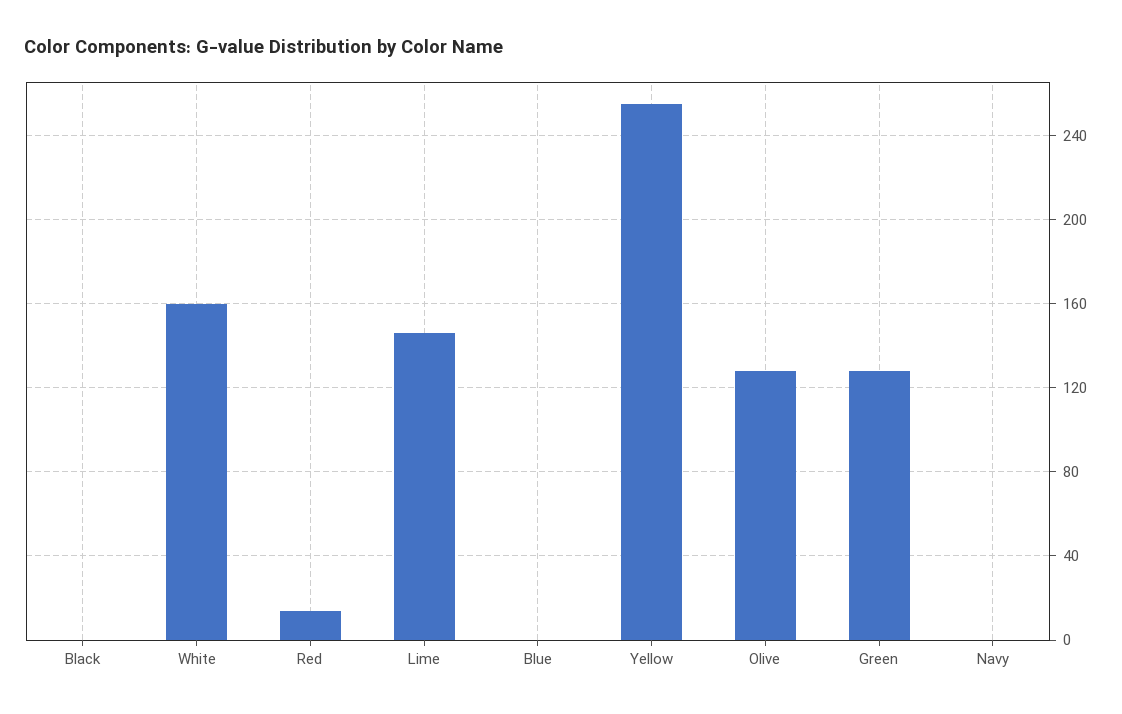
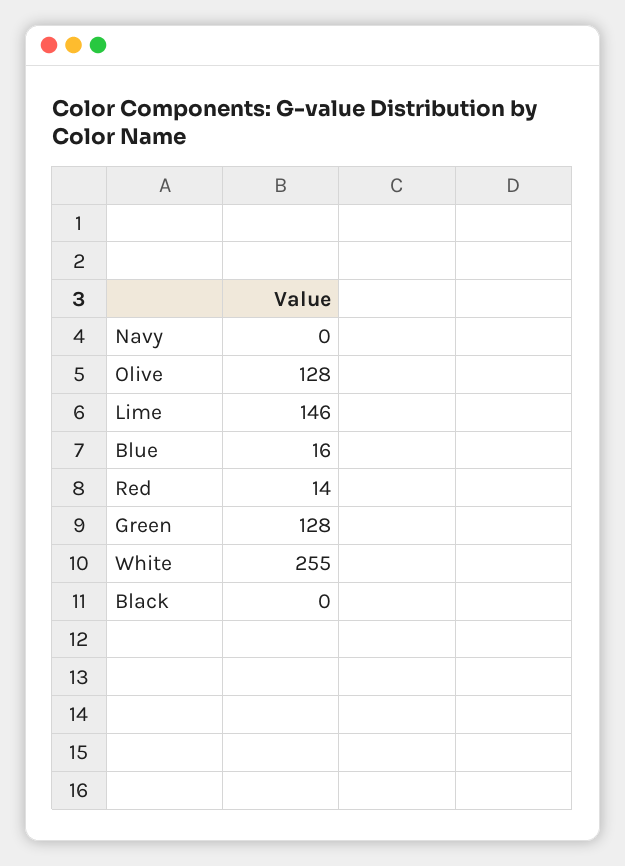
  {
    "Black": 0,
-   "White": 160,
+   "White": 255,
    "Red": 14,
    "Lime": 146,
-   "Blue": 0,
+   "Blue": 16,
-   "Yellow": 255,
    "Olive": 128,
    "Green": 128,
    "Navy": 0
  }

